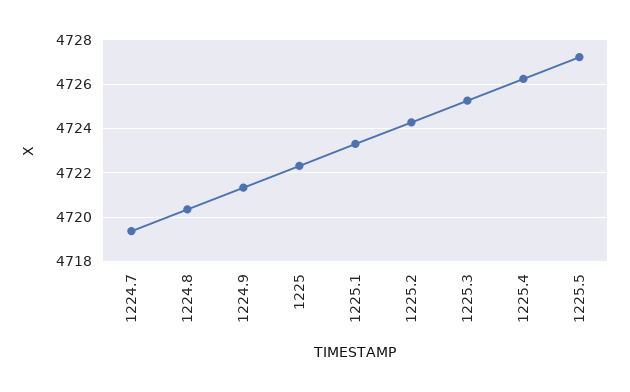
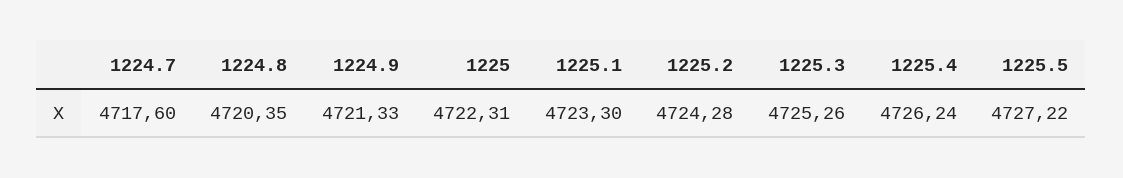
  {
-   "1224.7": 4719.5,
+   "1224.7": 4717.6,
    "1224.8": 4720.35,
    "1224.9": 4721.33,
    "1225": 4722.31,
    "1225.1": 4723.3,
    "1225.2": 4724.28,
    "1225.3": 4725.26,
    "1225.4": 4726.24,
    "1225.5": 4727.22
  }

